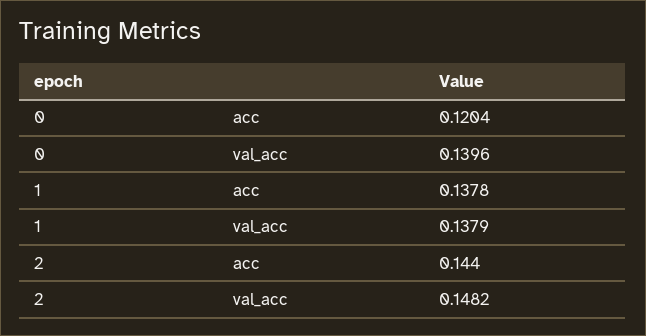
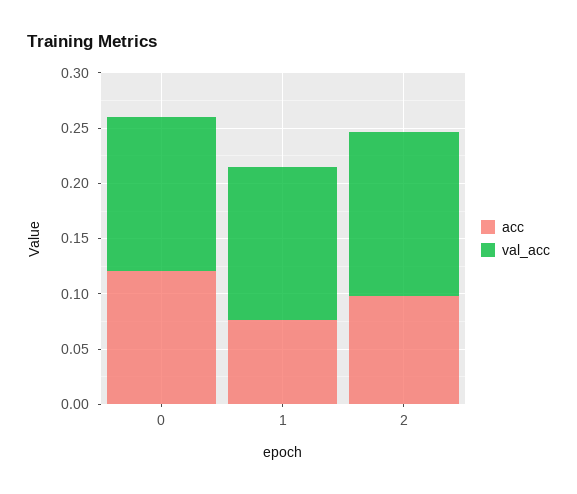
  {
    "acc": {
      "0": 0.1204,
-     "1": 0.1378,
+     "1": 0.08,
-     "2": 0.144
+     "2": 0.1
    },
    "val_acc": {
      "0": 0.1396,
      "1": 0.1379,
      "2": 0.1482
    }
  }

